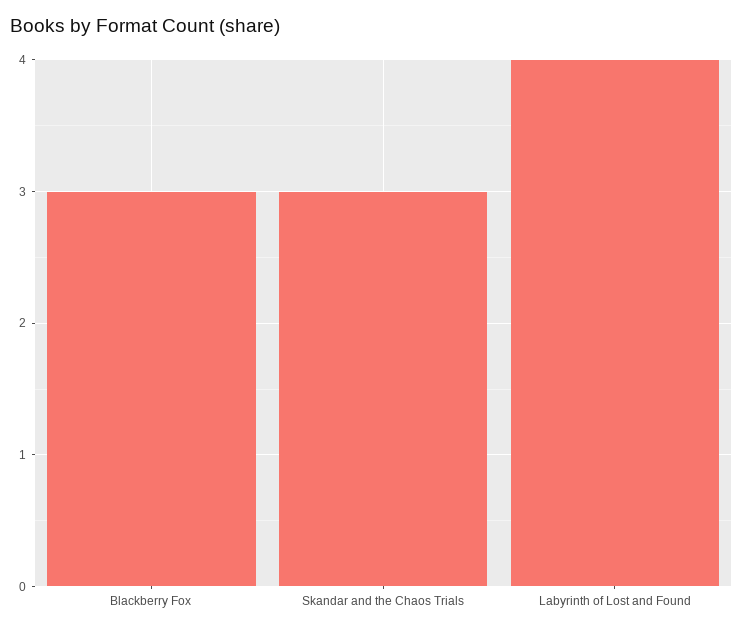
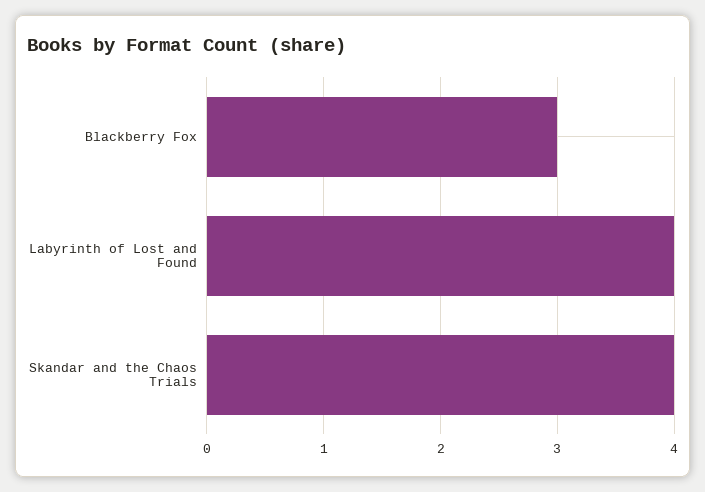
  {
    "Blackberry Fox": 3,
-   "Skandar and the Chaos Trials": 3,
+   "Skandar and the Chaos Trials": 4,
    "Labyrinth of Lost and Found": 4
  }

